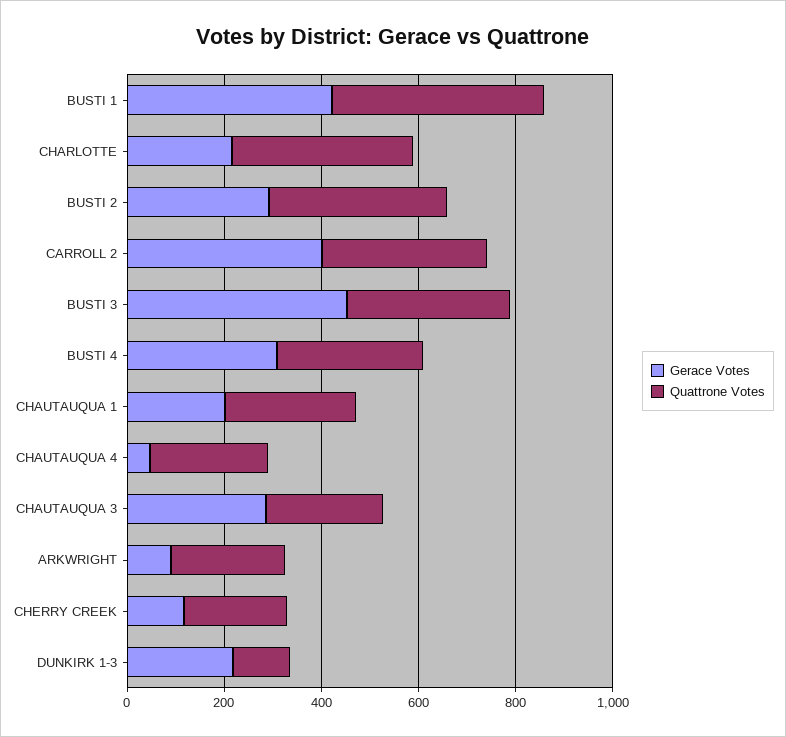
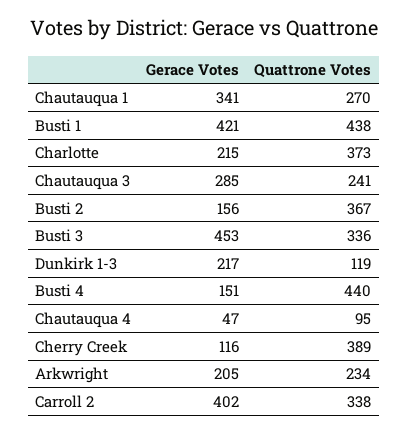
  {
    "Gerace Votes": {
      "BUSTI 1": 421,
      "CHARLOTTE": 215,
-     "BUSTI 2": 300,
+     "BUSTI 2": 156,
      "CARROLL 2": 402,
      "BUSTI 3": 453,
-     "BUSTI 4": 300,
+     "BUSTI 4": 151,
-     "CHAUTAUQUA 1": 200,
+     "CHAUTAUQUA 1": 341,
      "CHAUTAUQUA 4": 47,
      "CHAUTAUQUA 3": 285,
-     "ARKWRIGHT": 100,
+     "ARKWRIGHT": 205,
      "CHERRY CREEK": 116,
      "DUNKIRK 1-3": 217
    },
    "Quattrone Votes": {
      "BUSTI 1": 438,
      "CHARLOTTE": 373,
      "BUSTI 2": 367,
      "CARROLL 2": 338,
      "BUSTI 3": 336,
-     "BUSTI 4": 300,
+     "BUSTI 4": 440,
      "CHAUTAUQUA 1": 270,
-     "CHAUTAUQUA 4": 250,
+     "CHAUTAUQUA 4": 95,
      "CHAUTAUQUA 3": 241,
      "ARKWRIGHT": 234,
-     "CHERRY CREEK": 200,
+     "CHERRY CREEK": 389,
      "DUNKIRK 1-3": 119
    }
  }

